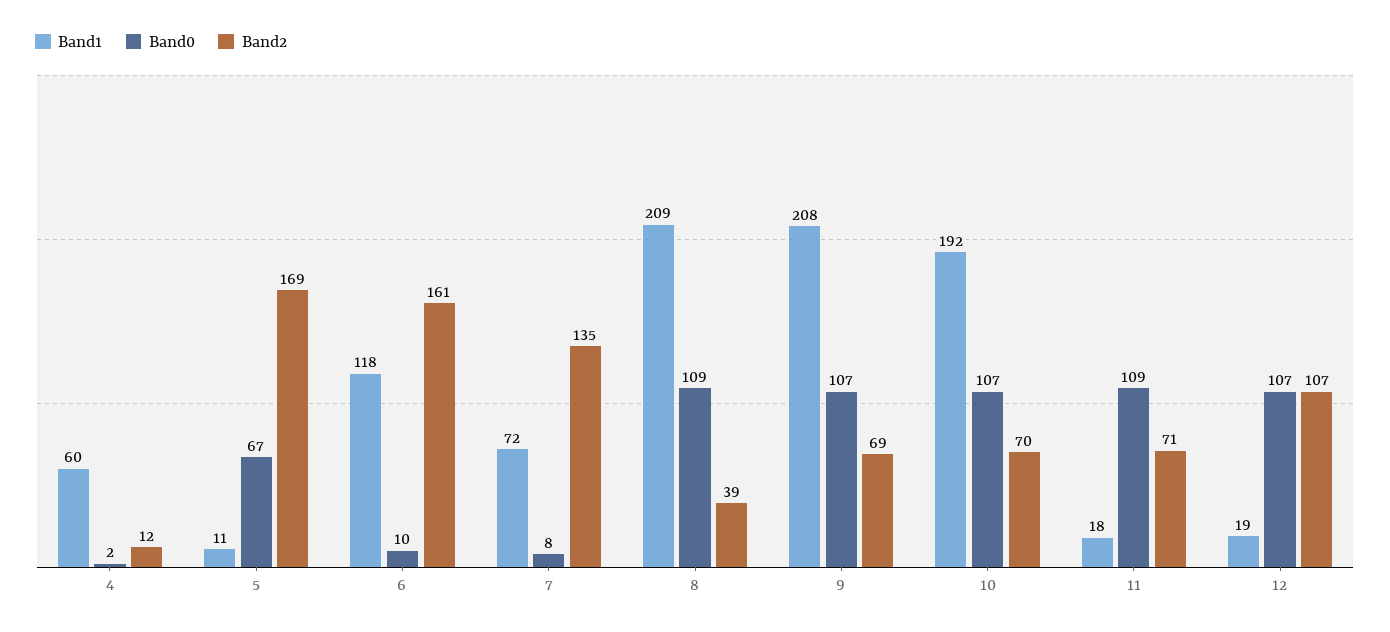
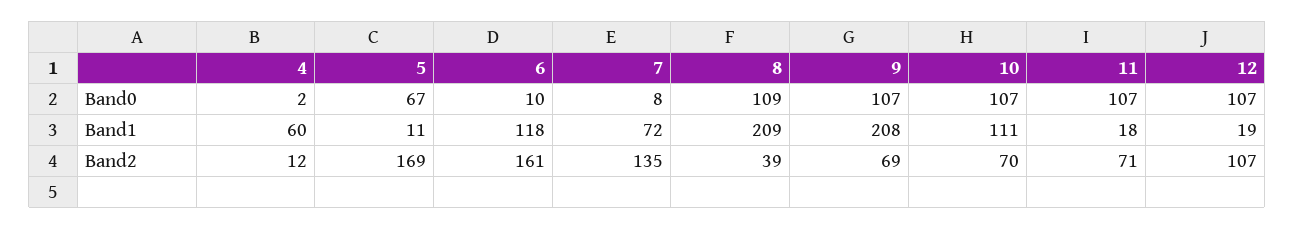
  {
    "Band1": {
      "4": 60,
      "5": 11,
      "6": 118,
      "7": 72,
      "8": 209,
      "9": 208,
-     "10": 192,
+     "10": 111,
      "11": 18,
      "12": 19
    },
    "Band0": {
      "4": 2,
      "5": 67,
      "6": 10,
      "7": 8,
      "8": 109,
      "9": 107,
      "10": 107,
-     "11": 109,
+     "11": 107,
      "12": 107
    },
    "Band2": {
      "4": 12,
      "5": 169,
      "6": 161,
      "7": 135,
      "8": 39,
      "9": 69,
      "10": 70,
      "11": 71,
      "12": 107
    }
  }

